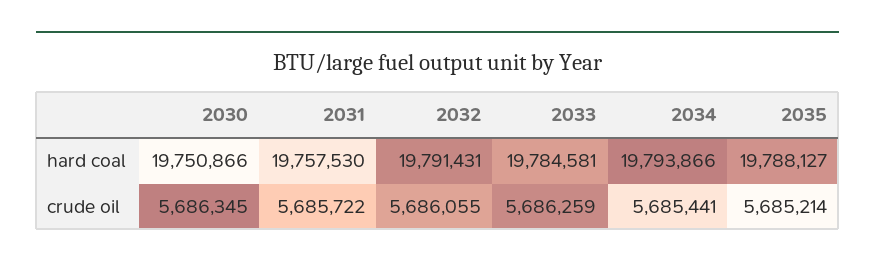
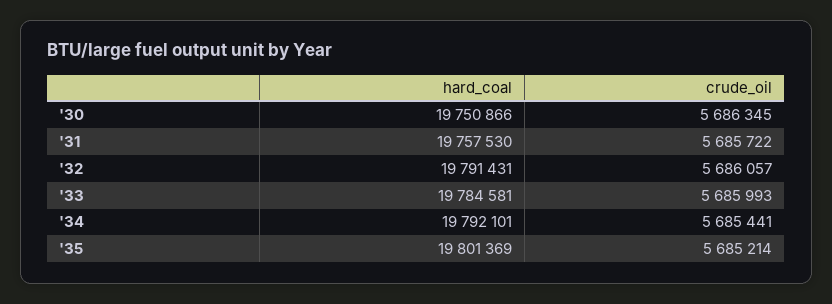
  {
    "2030": {
      "hard coal": 19750866,
      "crude oil": 5686345
    },
    "2031": {
      "hard coal": 19757530,
      "crude oil": 5685722
    },
    "2032": {
      "hard coal": 19791431,
-     "crude oil": 5686055
+     "crude oil": 5686057
    },
    "2033": {
      "hard coal": 19784581,
-     "crude oil": 5686259
+     "crude oil": 5685993
    },
    "2034": {
-     "hard coal": 19793866,
+     "hard coal": 19792101,
      "crude oil": 5685441
    },
    "2035": {
-     "hard coal": 19788127,
+     "hard coal": 19801369,
      "crude oil": 5685214
    }
  }

